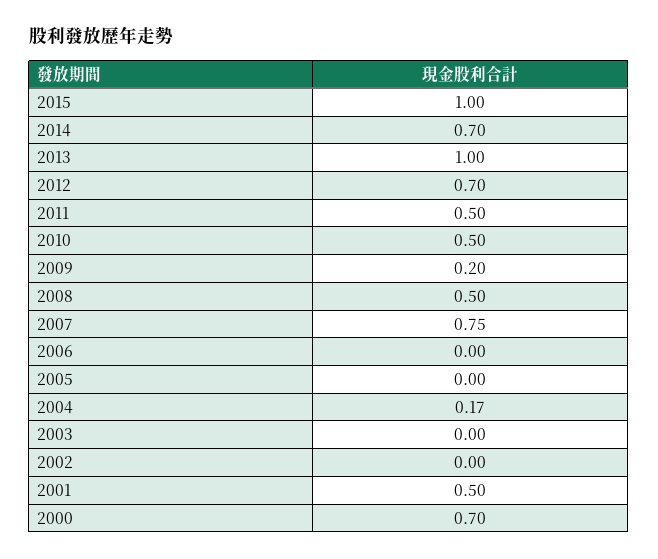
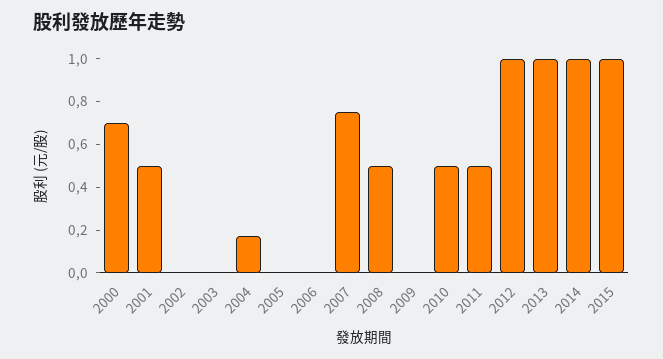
  {
    "2015": 1,
-   "2014": 0.7,
+   "2014": 1,
    "2013": 1,
-   "2012": 0.7,
+   "2012": 1,
    "2011": 0.5,
    "2010": 0.5,
-   "2009": 0.2,
+   "2009": 0,
    "2008": 0.5,
    "2007": 0.75,
    "2006": 0,
    "2005": 0,
    "2004": 0.17,
    "2003": 0,
    "2002": 0,
    "2001": 0.5,
    "2000": 0.7
  }

